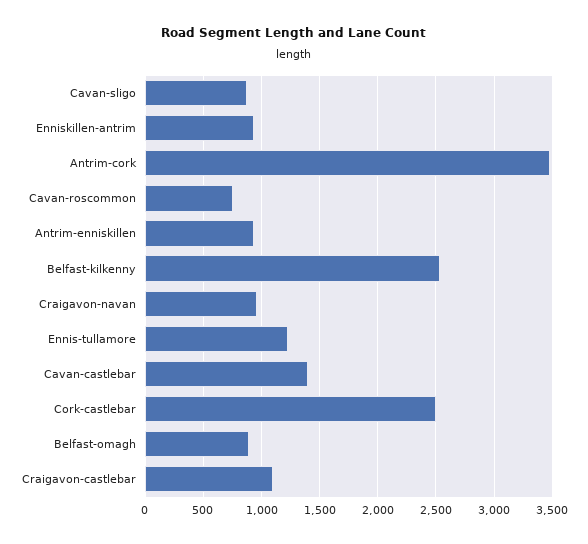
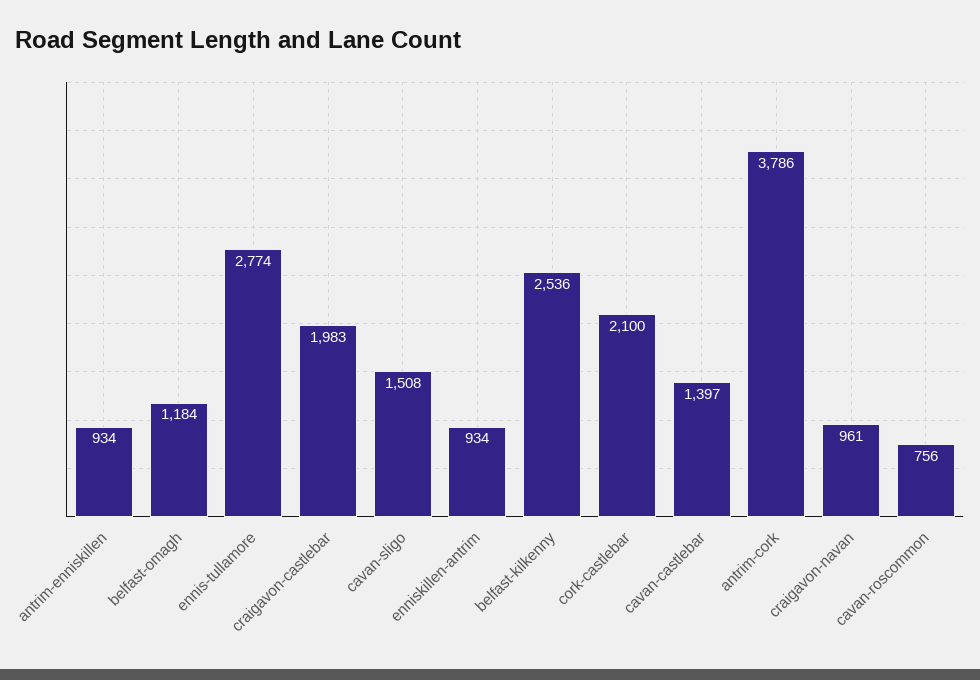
  {
-   "Cavan-sligo": 900,
+   "Cavan-sligo": 1508,
    "Enniskillen-antrim": 934,
-   "Antrim-cork": 3500,
+   "Antrim-cork": 3786,
    "Cavan-roscommon": 756,
    "Antrim-enniskillen": 934,
    "Belfast-kilkenny": 2536,
    "Craigavon-navan": 961,
-   "Ennis-tullamore": 1200,
+   "Ennis-tullamore": 2774,
    "Cavan-castlebar": 1397,
-   "Cork-castlebar": 2500,
+   "Cork-castlebar": 2100,
-   "Belfast-omagh": 900,
+   "Belfast-omagh": 1184,
-   "Craigavon-castlebar": 1100
+   "Craigavon-castlebar": 1983
  }

